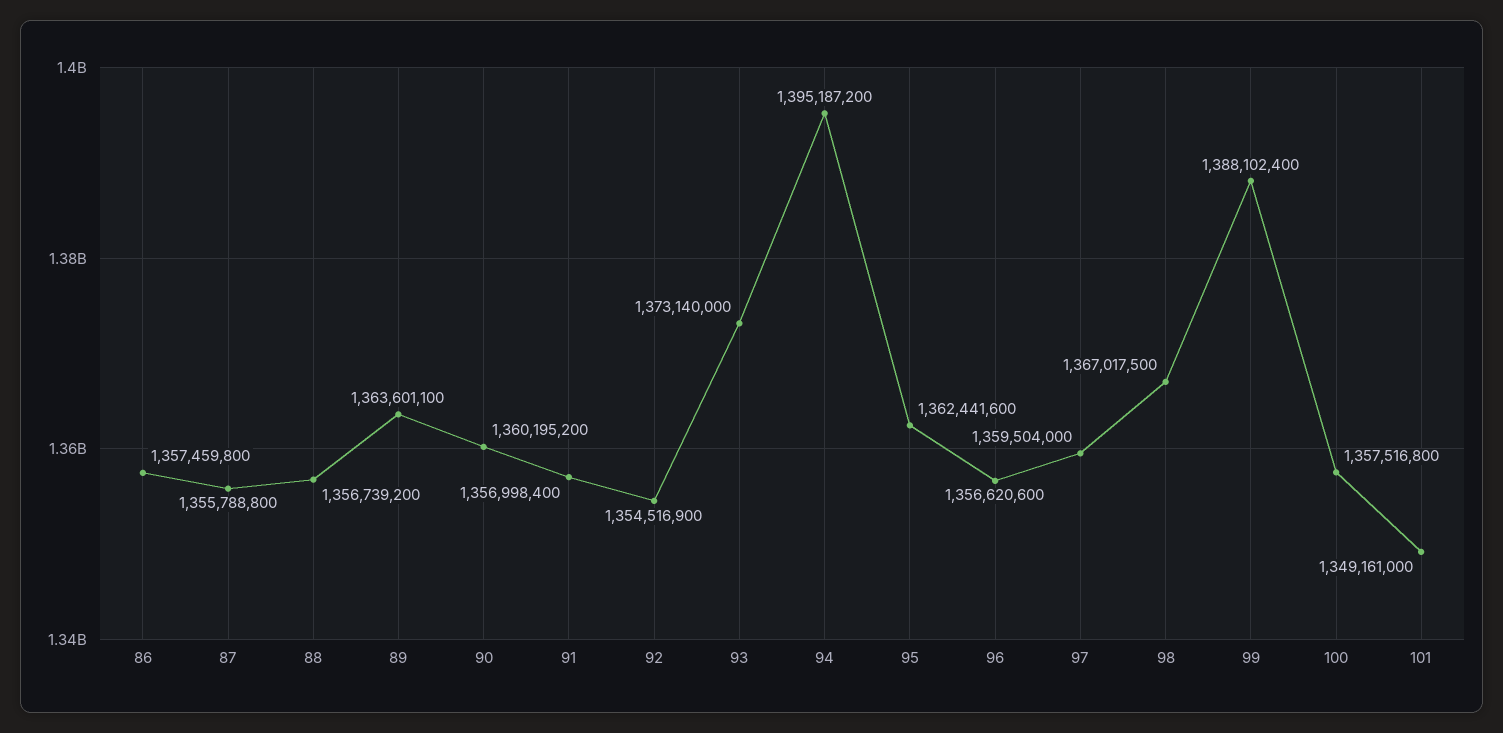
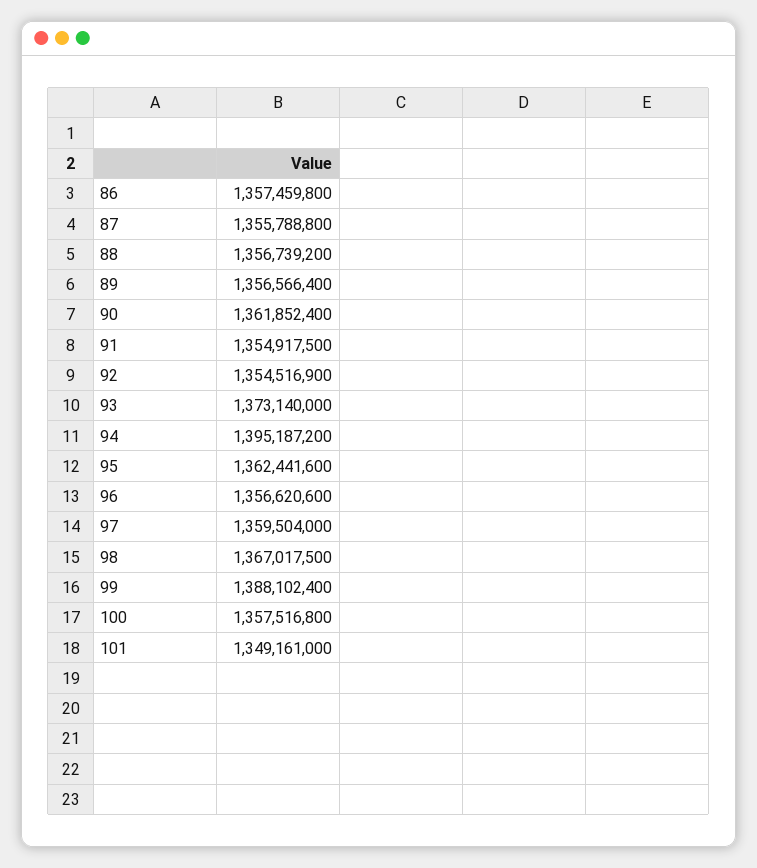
  {
    "86": 1357459800,
    "87": 1355788800,
    "88": 1356739200,
-   "89": 1363601100,
+   "89": 1356566400,
-   "90": 1360195200,
+   "90": 1361852400,
-   "91": 1356998400,
+   "91": 1354917500,
    "92": 1354516900,
    "93": 1373140000,
    "94": 1395187200,
    "95": 1362441600,
    "96": 1356620600,
    "97": 1359504000,
    "98": 1367017500,
    "99": 1388102400,
    "100": 1357516800,
    "101": 1349161000
  }

